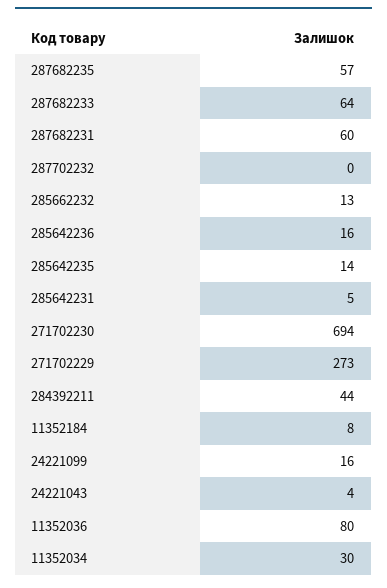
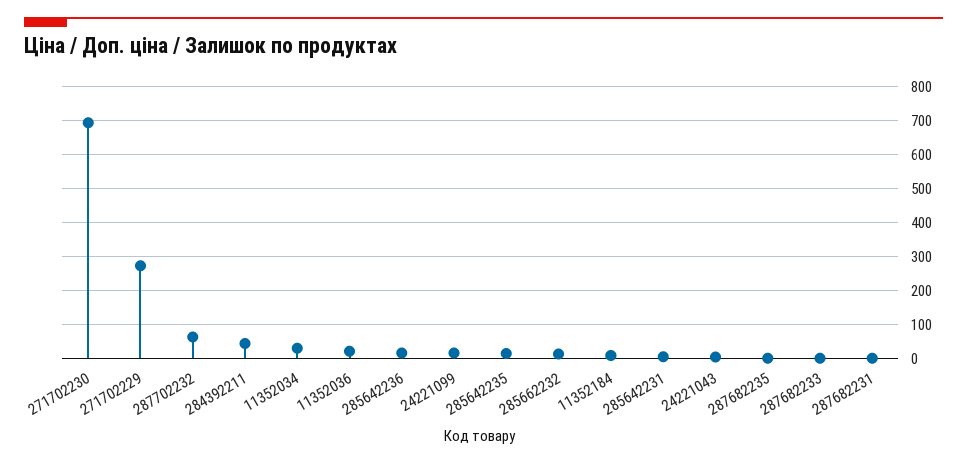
  {
-   "287682235": 57,
+   "287682235": 0,
-   "287682233": 64,
+   "287682233": 0,
-   "287682231": 60,
+   "287682231": 0,
-   "287702232": 0,
+   "287702232": 60,
    "285662232": 13,
    "285642236": 16,
    "285642235": 14,
    "285642231": 5,
    "271702230": 694,
    "271702229": 273,
    "284392211": 44,
    "11352184": 8,
    "24221099": 16,
    "24221043": 4,
-   "11352036": 80,
+   "11352036": 20,
    "11352034": 30
  }

